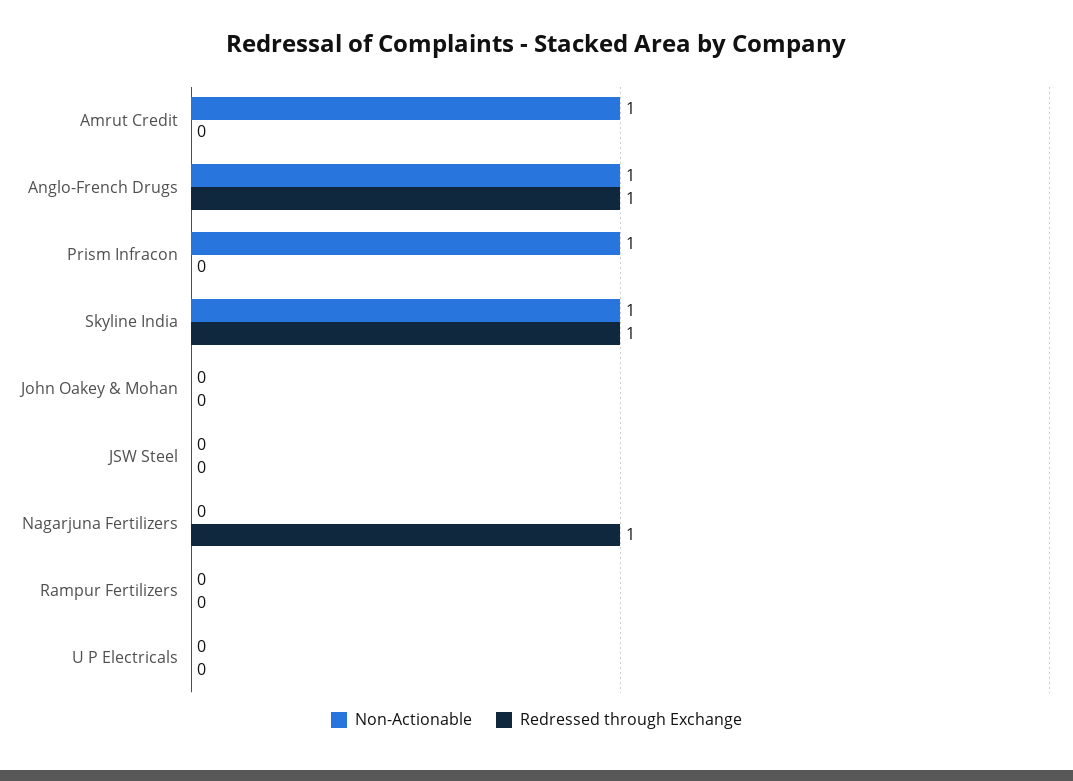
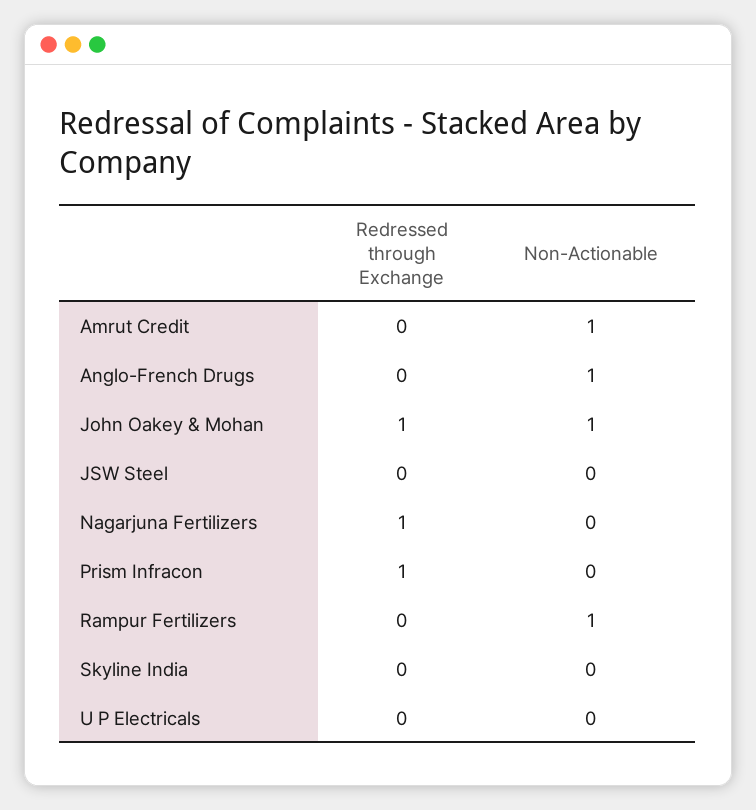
  {
    "Non-Actionable": {
      "Amrut Credit": 1,
      "Anglo-French Drugs": 1,
-     "Prism Infracon": 1,
+     "Prism Infracon": 0,
-     "Skyline India": 1,
+     "Skyline India": 0,
-     "John Oakey & Mohan": 0,
+     "John Oakey & Mohan": 1,
      "JSW Steel": 0,
      "Nagarjuna Fertilizers": 0,
-     "Rampur Fertilizers": 0,
+     "Rampur Fertilizers": 1,
      "U P Electricals": 0
    },
    "Redressed through Exchange": {
      "Amrut Credit": 0,
-     "Anglo-French Drugs": 1,
+     "Anglo-French Drugs": 0,
-     "Prism Infracon": 0,
+     "Prism Infracon": 1,
-     "Skyline India": 1,
+     "Skyline India": 0,
-     "John Oakey & Mohan": 0,
+     "John Oakey & Mohan": 1,
      "JSW Steel": 0,
      "Nagarjuna Fertilizers": 1,
      "Rampur Fertilizers": 0,
      "U P Electricals": 0
    }
  }

